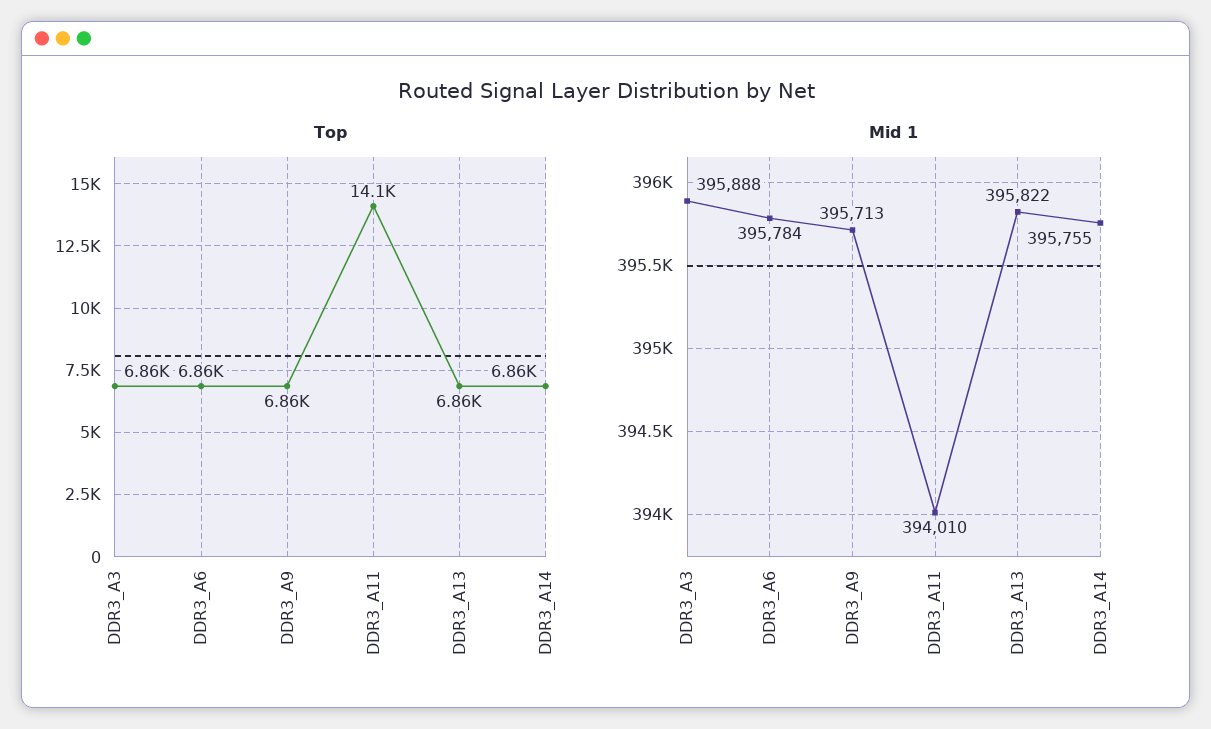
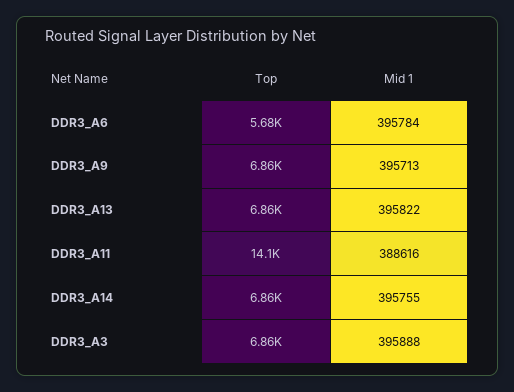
  {
    "Top": {
      "DDR3_A3": 6860,
-     "DDR3_A6": 6860,
+     "DDR3_A6": 5680,
      "DDR3_A9": 6860,
      "DDR3_A11": 14100,
      "DDR3_A13": 6860,
      "DDR3_A14": 6860
    },
    "Mid 1": {
      "DDR3_A3": 395888,
      "DDR3_A6": 395784,
      "DDR3_A9": 395713,
-     "DDR3_A11": 394010,
+     "DDR3_A11": 388616,
      "DDR3_A13": 395822,
      "DDR3_A14": 395755
    }
  }

